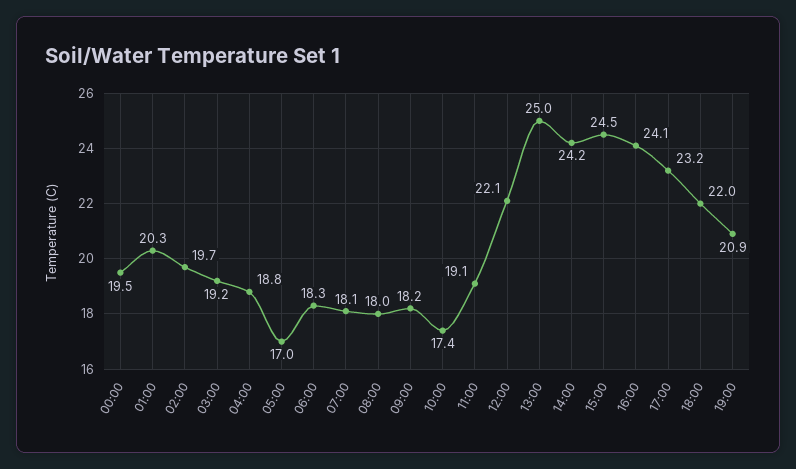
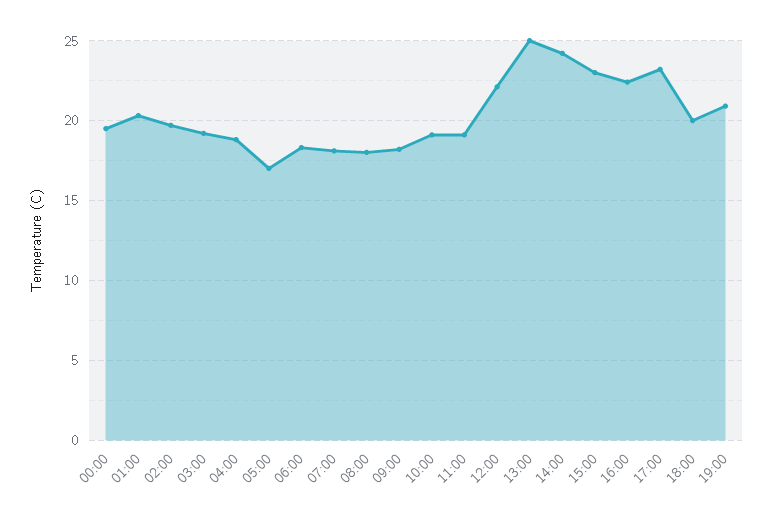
  {
    "00:00": 19.5,
    "01:00": 20.3,
    "02:00": 19.7,
    "03:00": 19.2,
    "04:00": 18.8,
    "05:00": 17,
    "06:00": 18.3,
    "07:00": 18.1,
    "08:00": 18,
    "09:00": 18.2,
-   "10:00": 17.4,
+   "10:00": 19,
    "11:00": 19.1,
    "12:00": 22.1,
    "13:00": 25,
    "14:00": 24.2,
-   "15:00": 24.5,
+   "15:00": 23,
-   "16:00": 24.1,
+   "16:00": 22.5,
    "17:00": 23.2,
-   "18:00": 22,
+   "18:00": 20,
    "19:00": 20.9
  }

